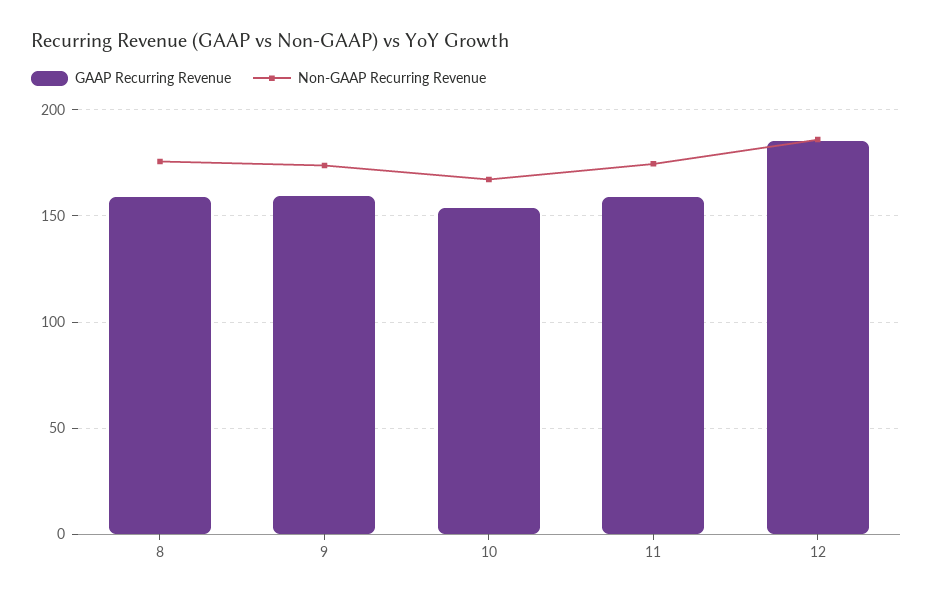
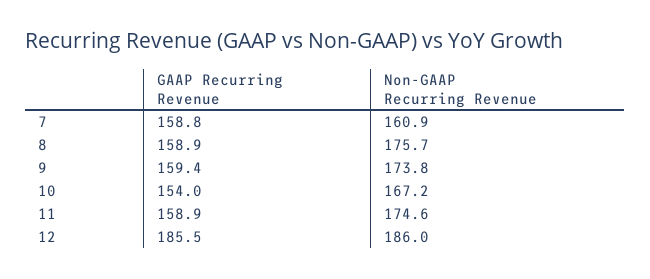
  {
    "GAAP Recurring Revenue": {
      "8": 158.9,
      "9": 159.4,
      "10": 154,
      "11": 158.9,
-     "12": 185.5
+     "12": 185.5,
+     "7": 158.8
    },
    "Non-GAAP Recurring Revenue": {
      "8": 175.7,
      "9": 173.8,
      "10": 167.2,
      "11": 174.6,
-     "12": 186
+     "12": 186,
+     "7": 160.9
    }
  }

